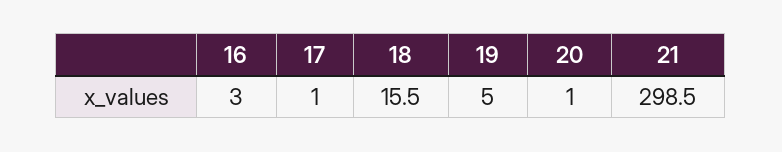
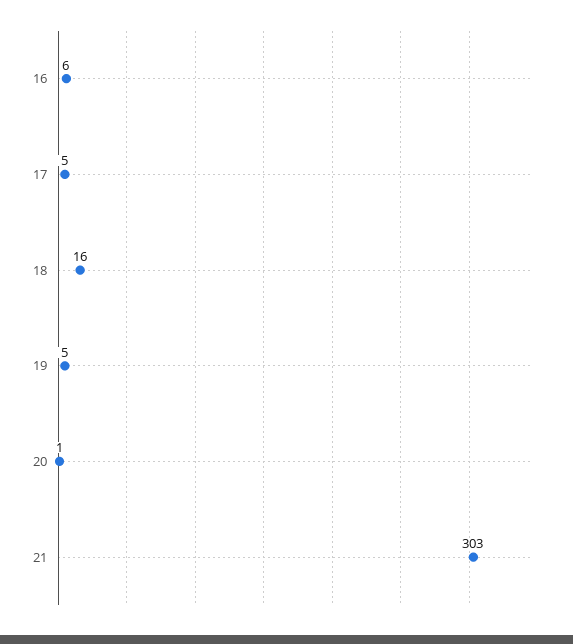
  {
-   "16": 3,
+   "16": 6,
-   "17": 1,
+   "17": 5,
    "18": 15.5,
    "19": 5,
    "20": 1,
-   "21": 298.5
+   "21": 303
  }

